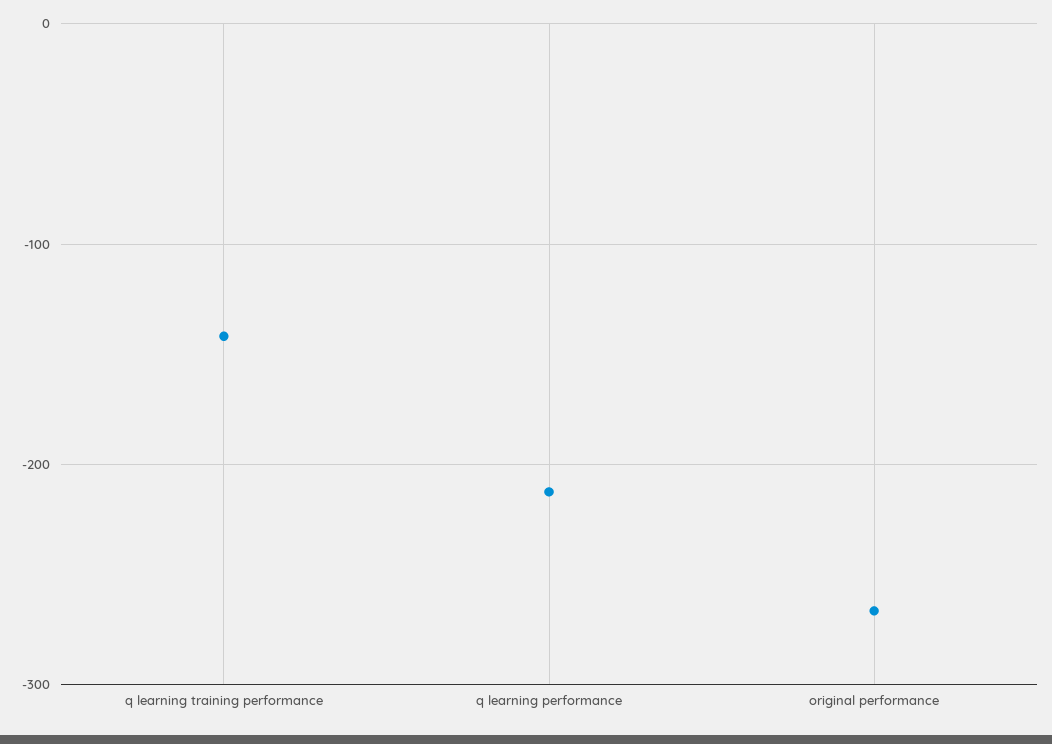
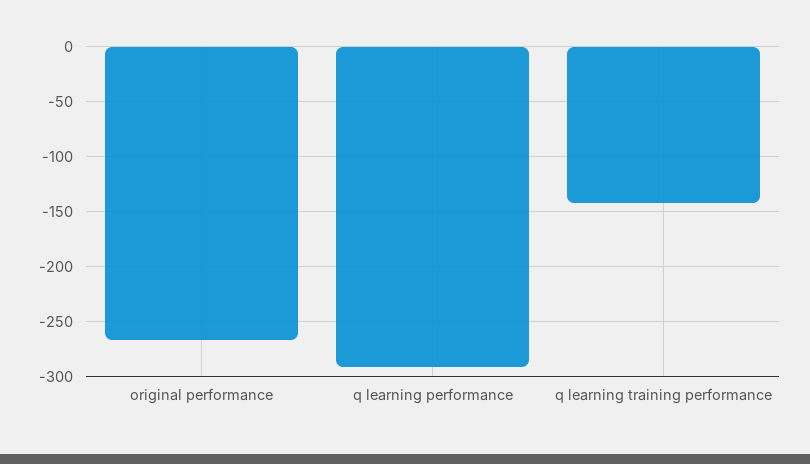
  {
    "q learning training performance": -140,
-   "q learning performance": -210,
+   "q learning performance": -290,
    "original performance": -270
  }

